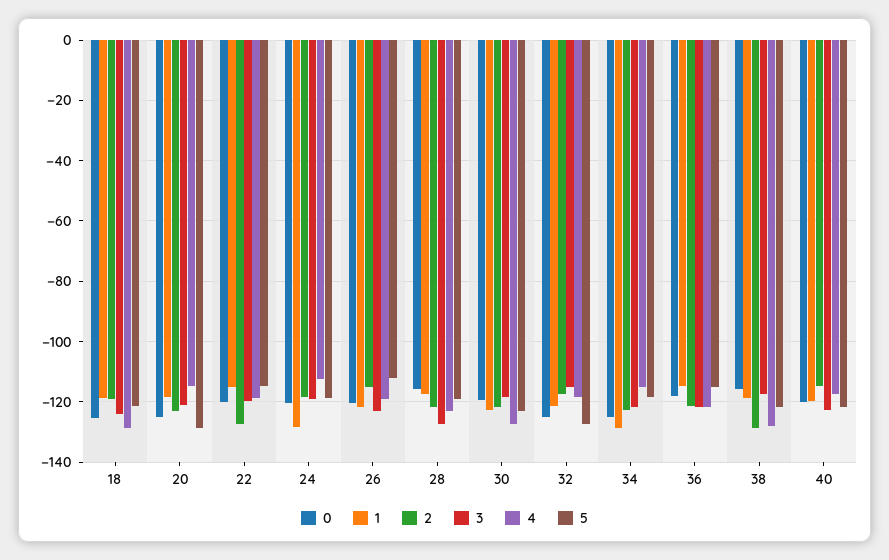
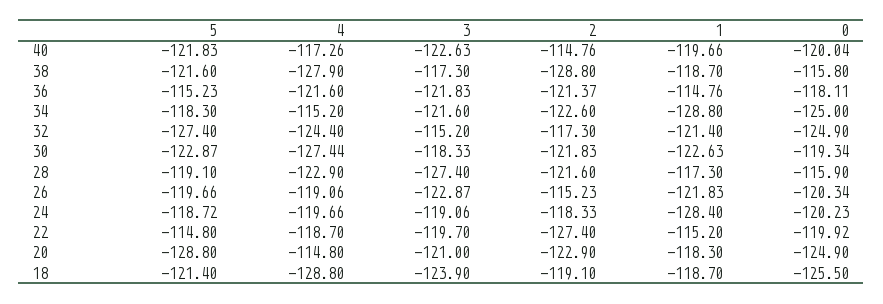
  {
    "0": {
      "18": -125.5,
      "20": -124.9,
      "22": -119.92,
      "24": -120.23,
      "26": -120.34,
      "28": -115.9,
      "30": -119.34,
      "32": -124.9,
      "34": -125,
      "36": -118.11,
      "38": -115.8,
      "40": -120.04
    },
    "1": {
      "18": -118.7,
      "20": -118.3,
      "22": -115.2,
      "24": -128.4,
      "26": -121.83,
      "28": -117.3,
      "30": -122.63,
      "32": -121.4,
      "34": -128.8,
      "36": -114.76,
      "38": -118.7,
      "40": -119.66
    },
    "2": {
      "18": -119.1,
      "20": -122.9,
      "22": -127.4,
      "24": -118.33,
      "26": -115.23,
      "28": -121.6,
      "30": -121.83,
      "32": -117.3,
      "34": -122.6,
      "36": -121.37,
      "38": -128.8,
      "40": -114.76
    },
    "3": {
      "18": -123.9,
      "20": -121,
      "22": -119.7,
      "24": -119.06,
      "26": -122.87,
      "28": -127.4,
      "30": -118.33,
      "32": -115.2,
      "34": -121.6,
      "36": -121.83,
      "38": -117.3,
      "40": -122.63
    },
    "4": {
      "18": -128.8,
      "20": -114.8,
      "22": -118.7,
-     "24": -112,
+     "24": -119.66,
      "26": -119.06,
      "28": -122.9,
      "30": -127.44,
-     "32": -118,
+     "32": -124.4,
      "34": -115.2,
      "36": -121.6,
      "38": -127.9,
      "40": -117.26
    },
    "5": {
      "18": -121.4,
      "20": -128.8,
      "22": -114.8,
      "24": -118.72,
-     "26": -112,
+     "26": -119.66,
      "28": -119.1,
      "30": -122.87,
      "32": -127.4,
      "34": -118.3,
      "36": -115.23,
      "38": -121.6,
      "40": -121.83
    }
  }

